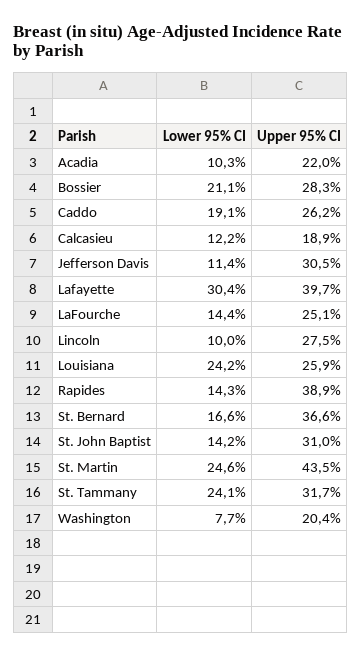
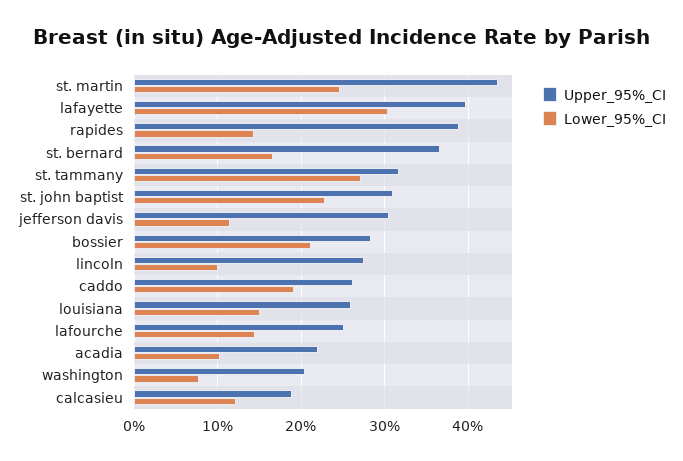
  {
    "Lower 95% CI": {
      "Acadia": 10.3,
      "Bossier": 21.1,
      "Caddo": 19.1,
      "Calcasieu": 12.2,
      "Jefferson Davis": 11.4,
      "Lafayette": 30.4,
      "LaFourche": 14.4,
      "Lincoln": 10,
-     "Louisiana": 24.2,
+     "Louisiana": 15,
      "Rapides": 14.3,
      "St. Bernard": 16.6,
-     "St. John Baptist": 14.2,
+     "St. John Baptist": 23,
      "St. Martin": 24.6,
-     "St. Tammany": 24.1,
+     "St. Tammany": 27,
      "Washington": 7.7
    },
    "Upper 95% CI": {
      "Acadia": 22,
      "Bossier": 28.3,
      "Caddo": 26.2,
      "Calcasieu": 18.9,
      "Jefferson Davis": 30.5,
      "Lafayette": 39.7,
      "LaFourche": 25.1,
      "Lincoln": 27.5,
      "Louisiana": 25.9,
      "Rapides": 38.9,
      "St. Bernard": 36.6,
      "St. John Baptist": 31,
      "St. Martin": 43.5,
      "St. Tammany": 31.7,
      "Washington": 20.4
    }
  }

